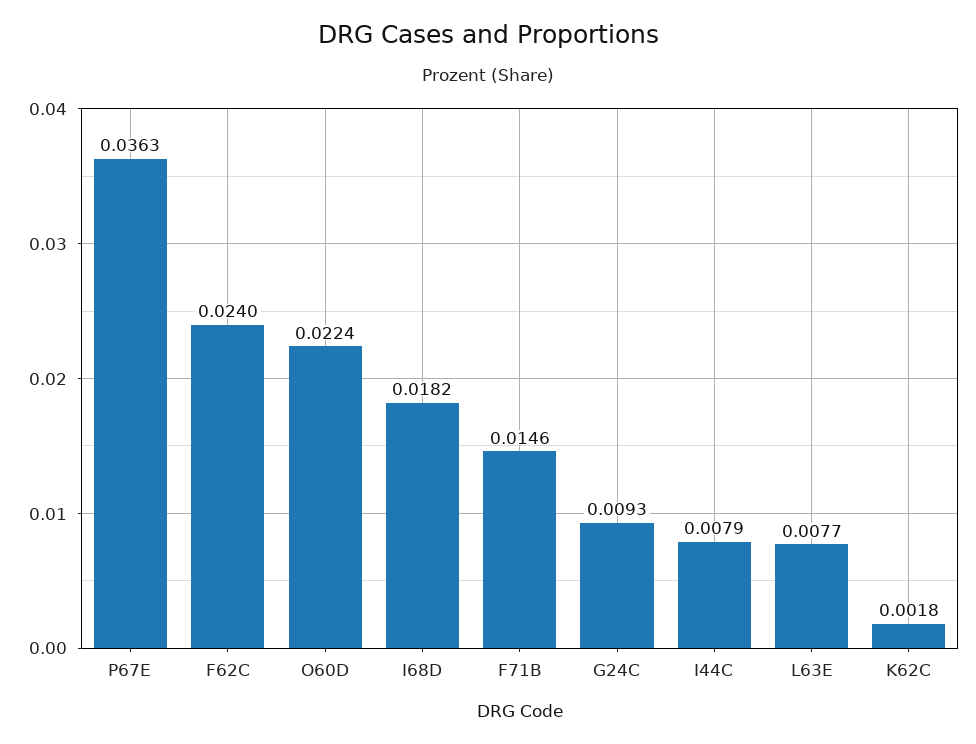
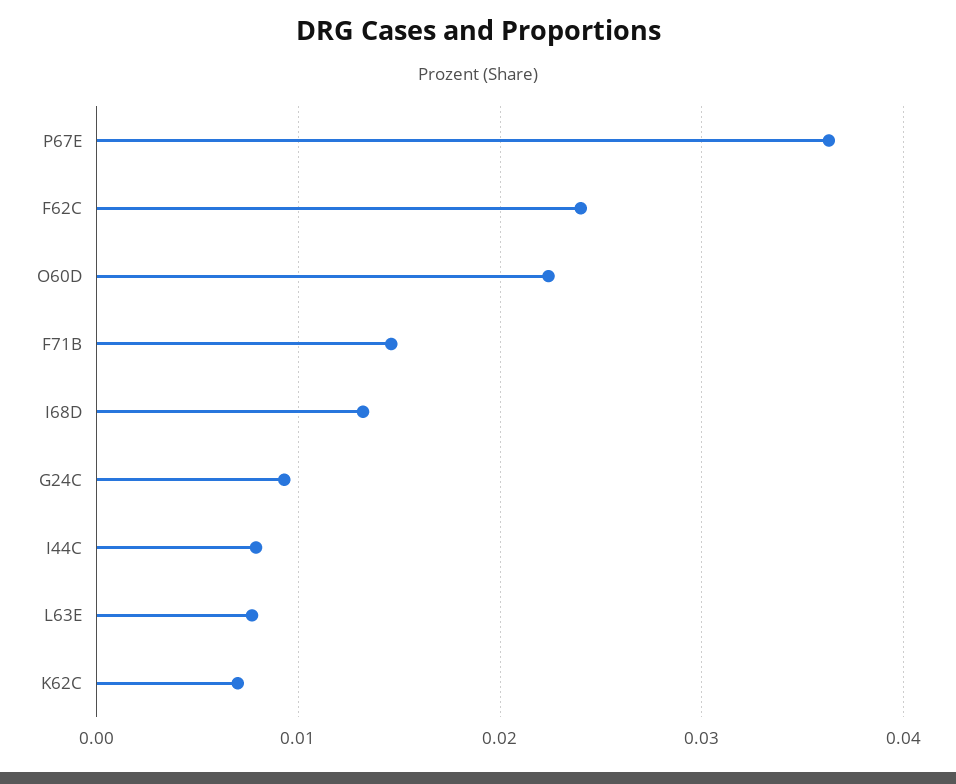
  {
    "P67E": 0.0363,
    "F62C": 0.024,
    "O60D": 0.0224,
-   "I68D": 0.0182,
+   "I68D": 0.013,
    "F71B": 0.0146,
    "G24C": 0.0093,
    "I44C": 0.0079,
    "L63E": 0.0077,
-   "K62C": 0.0018
+   "K62C": 0.007
  }

